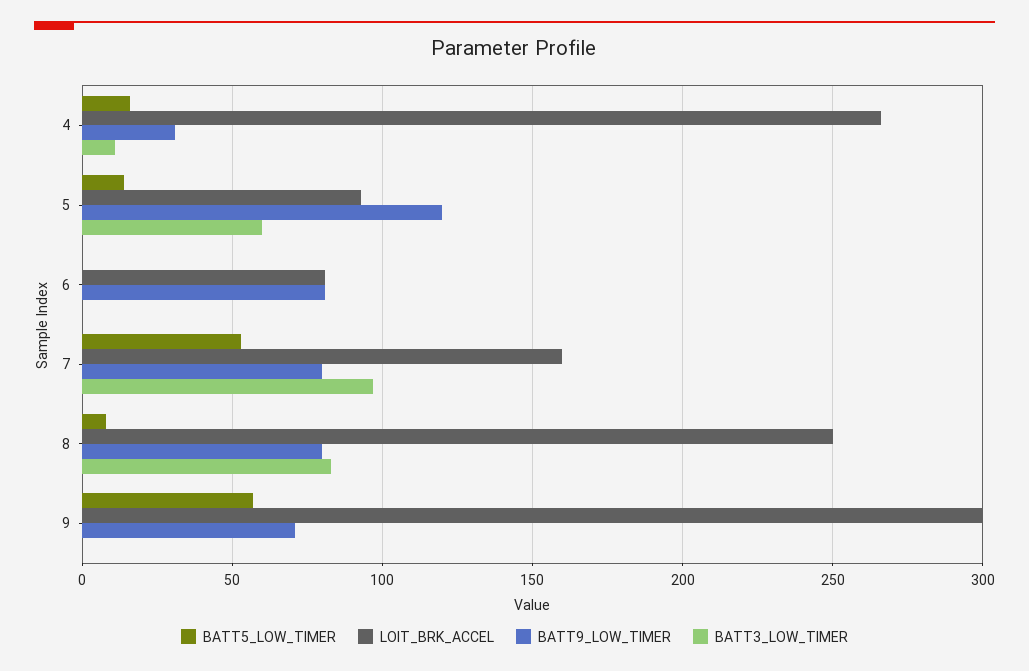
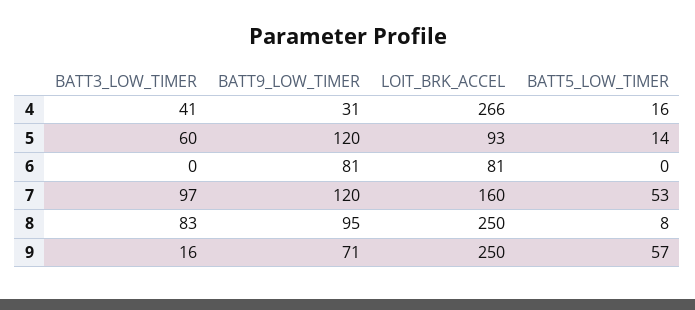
  {
    "BATT5_LOW_TIMER": {
      "4": 16,
      "5": 14,
      "6": 0,
      "7": 53,
      "8": 8,
      "9": 57
    },
    "LOIT_BRK_ACCEL": {
      "4": 266,
      "5": 93,
      "6": 81,
      "7": 160,
      "8": 250,
-     "9": 300
+     "9": 250
    },
    "BATT9_LOW_TIMER": {
      "4": 31,
      "5": 120,
      "6": 81,
-     "7": 80,
+     "7": 120,
-     "8": 80,
+     "8": 95,
      "9": 71
    },
    "BATT3_LOW_TIMER": {
-     "4": 10,
+     "4": 41,
      "5": 60,
      "6": 0,
      "7": 97,
      "8": 83,
-     "9": 0
+     "9": 16
    }
  }

